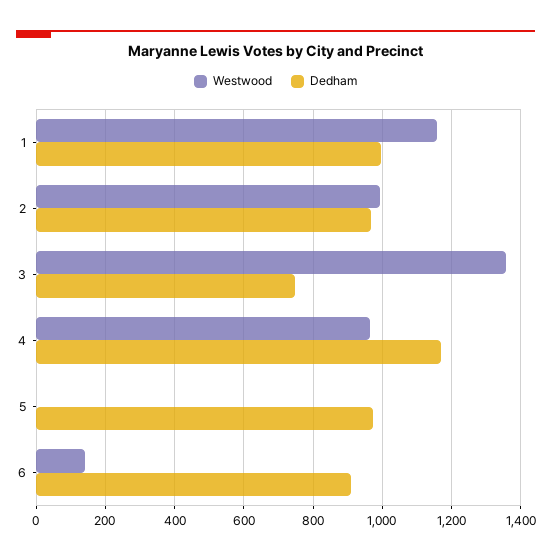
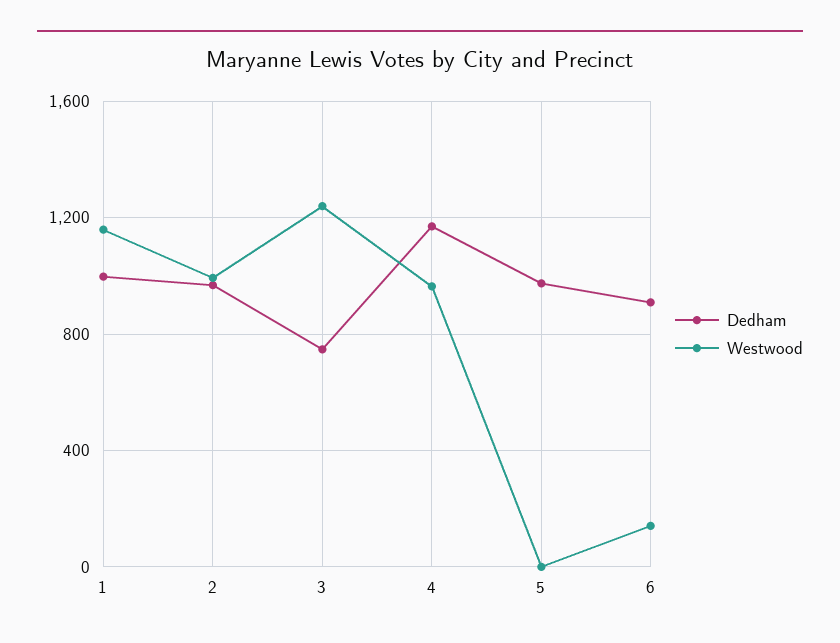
  {
    "Westwood": {
      "1": 1160,
      "2": 1000,
-     "3": 1360,
+     "3": 1250,
      "4": 960,
      "5": 0,
      "6": 140
    },
    "Dedham": {
      "1": 1000,
      "2": 960,
      "3": 740,
      "4": 1180,
      "5": 980,
      "6": 900
    }
  }

